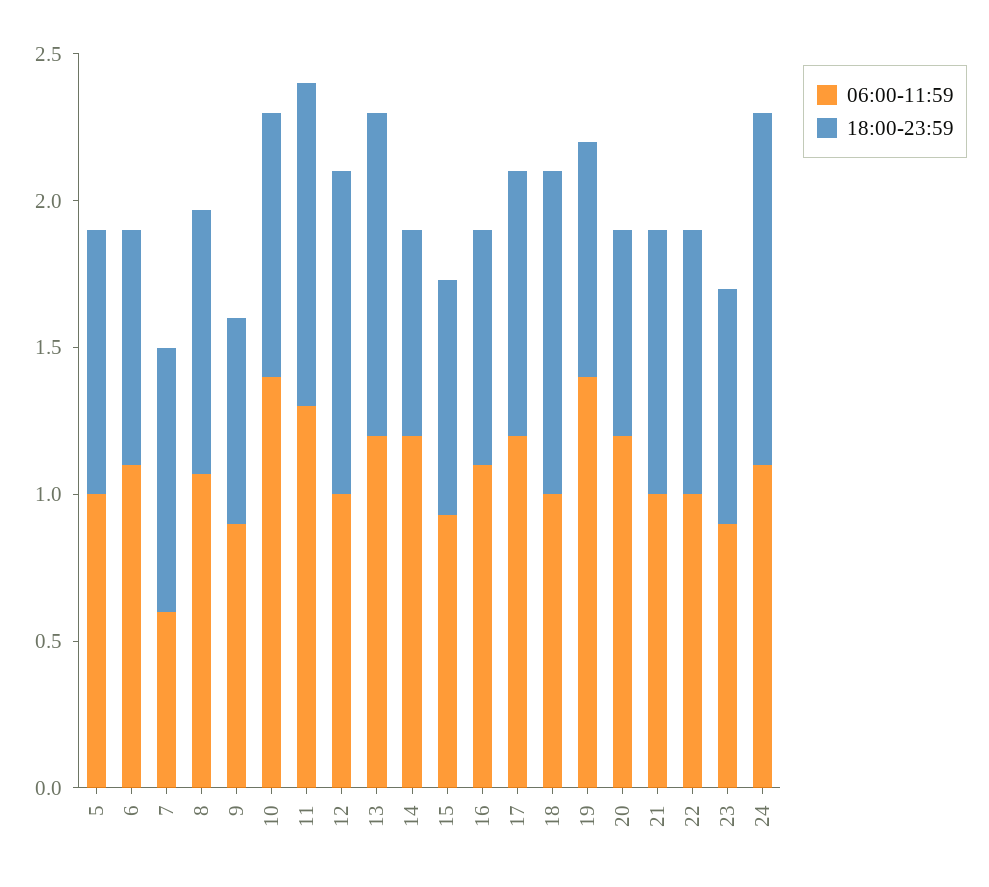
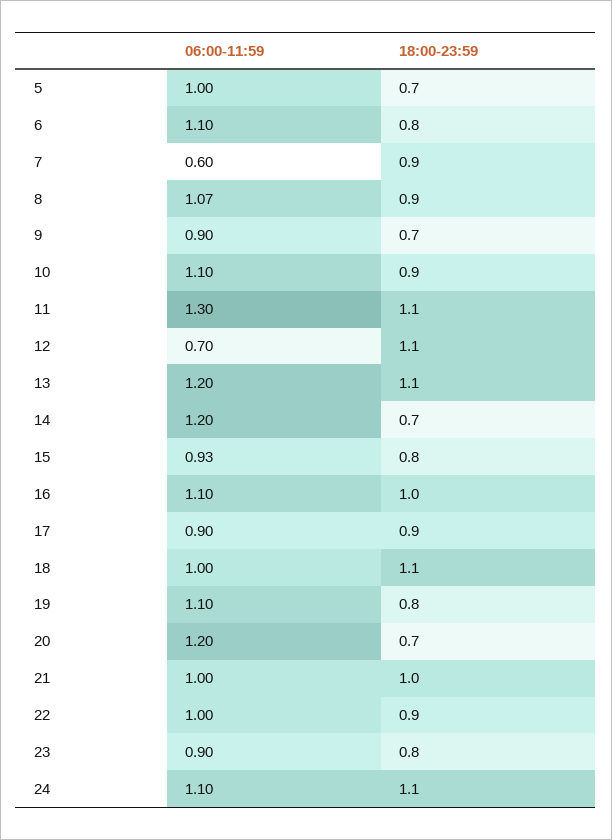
  {
    "06:00-11:59": {
      "5": 1,
      "6": 1.1,
      "7": 0.6,
      "8": 1.07,
      "9": 0.9,
-     "10": 1.4,
+     "10": 1.1,
      "11": 1.3,
-     "12": 1,
+     "12": 0.7,
      "13": 1.2,
      "14": 1.2,
      "15": 0.93,
      "16": 1.1,
-     "17": 1.2,
+     "17": 0.9,
      "18": 1,
-     "19": 1.4,
+     "19": 1.1,
      "20": 1.2,
      "21": 1,
      "22": 1,
      "23": 0.9,
      "24": 1.1
    },
    "18:00-23:59": {
-     "5": 0.9,
+     "5": 0.7,
      "6": 0.8,
      "7": 0.9,
      "8": 0.9,
      "9": 0.7,
      "10": 0.9,
      "11": 1.1,
      "12": 1.1,
      "13": 1.1,
      "14": 0.7,
      "15": 0.8,
-     "16": 0.8,
+     "16": 1,
      "17": 0.9,
      "18": 1.1,
      "19": 0.8,
      "20": 0.7,
-     "21": 0.9,
+     "21": 1,
      "22": 0.9,
      "23": 0.8,
-     "24": 1.2
+     "24": 1.1
    }
  }

